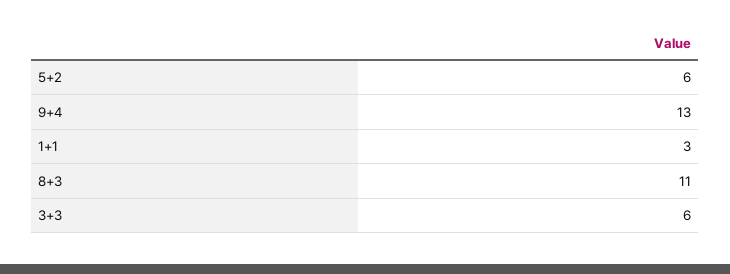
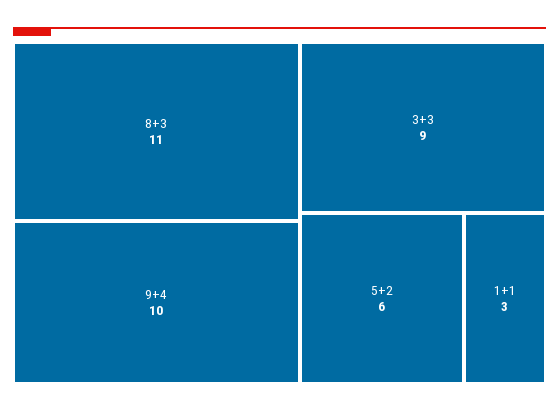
  {
    "5+2": 6,
-   "9+4": 13,
+   "9+4": 10,
    "1+1": 3,
    "8+3": 11,
-   "3+3": 6
+   "3+3": 9
  }

